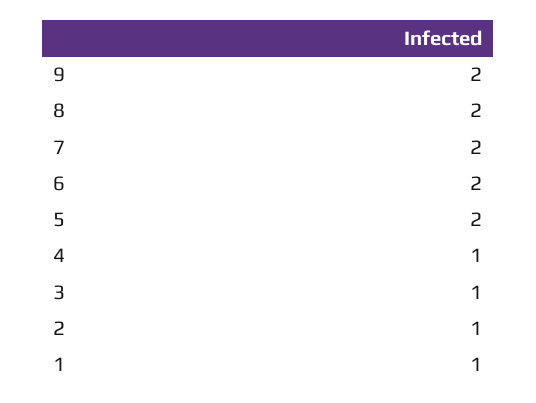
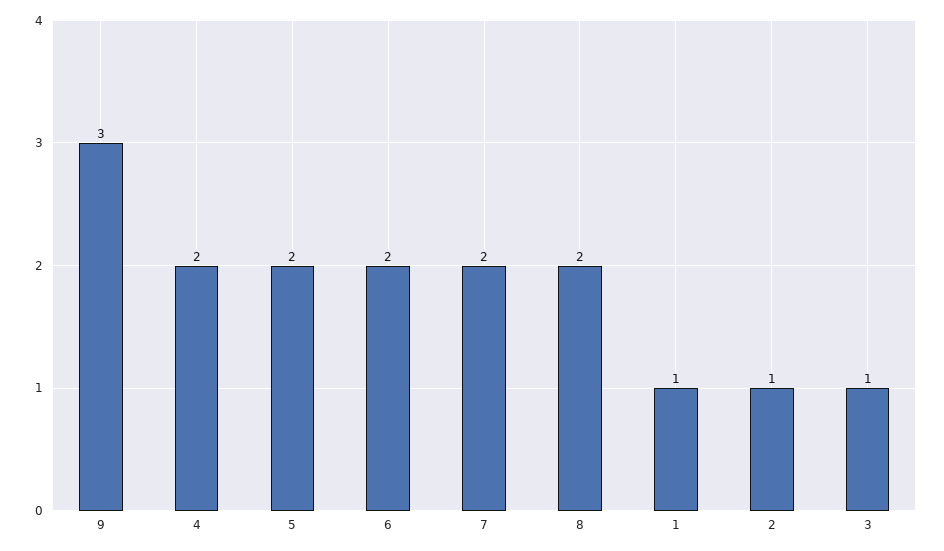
  {
-   "9": 2,
+   "9": 3,
    "8": 2,
    "7": 2,
    "6": 2,
    "5": 2,
-   "4": 1,
+   "4": 2,
    "3": 1,
    "2": 1,
    "1": 1
  }

